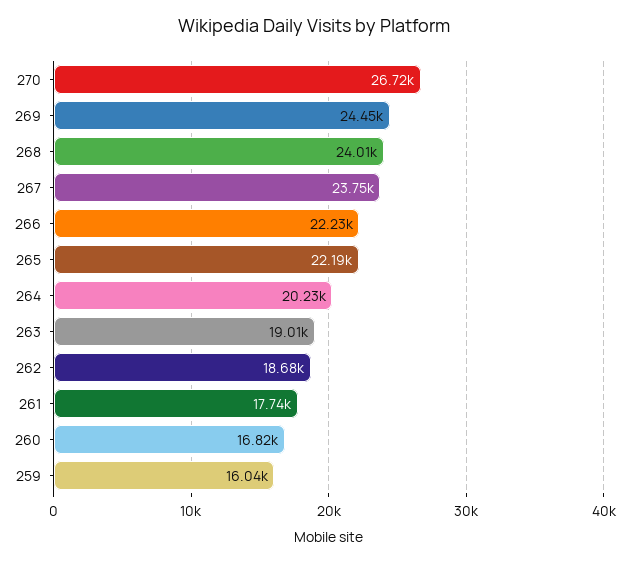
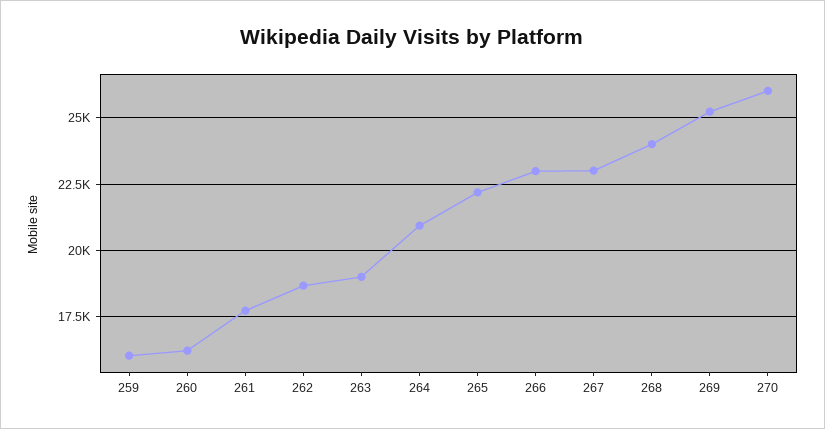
  {
-   "270": 26720,
+   "270": 26000,
-   "269": 24450,
+   "269": 25250,
    "268": 24010,
-   "267": 23750,
+   "267": 23000,
-   "266": 22230,
+   "266": 23000,
    "265": 22190,
-   "264": 20230,
+   "264": 21000,
    "263": 19010,
    "262": 18680,
    "261": 17740,
-   "260": 16820,
+   "260": 16250,
    "259": 16040
  }

